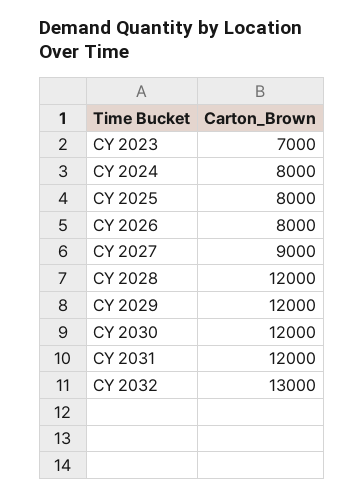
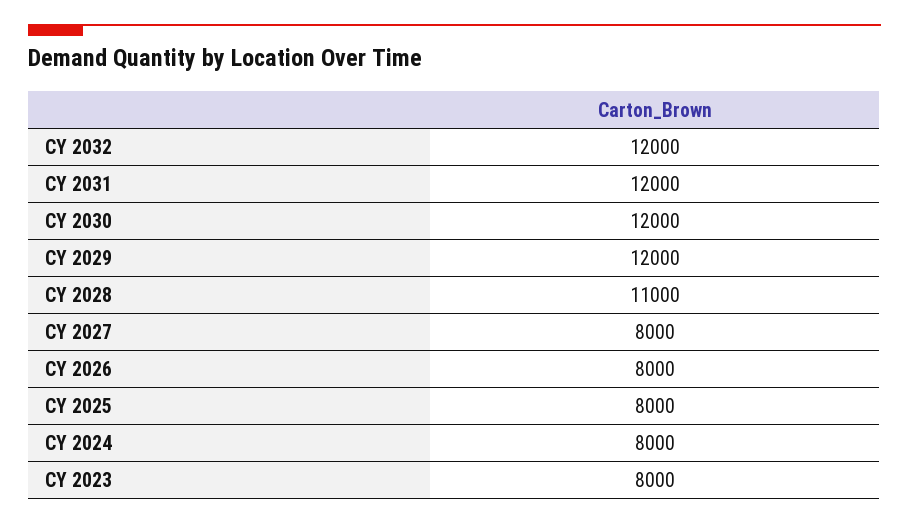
  {
-   "CY 2023": 7000,
+   "CY 2023": 8000,
    "CY 2024": 8000,
    "CY 2025": 8000,
    "CY 2026": 8000,
-   "CY 2027": 9000,
+   "CY 2027": 8000,
-   "CY 2028": 12000,
+   "CY 2028": 11000,
    "CY 2029": 12000,
    "CY 2030": 12000,
    "CY 2031": 12000,
-   "CY 2032": 13000
+   "CY 2032": 12000
  }

